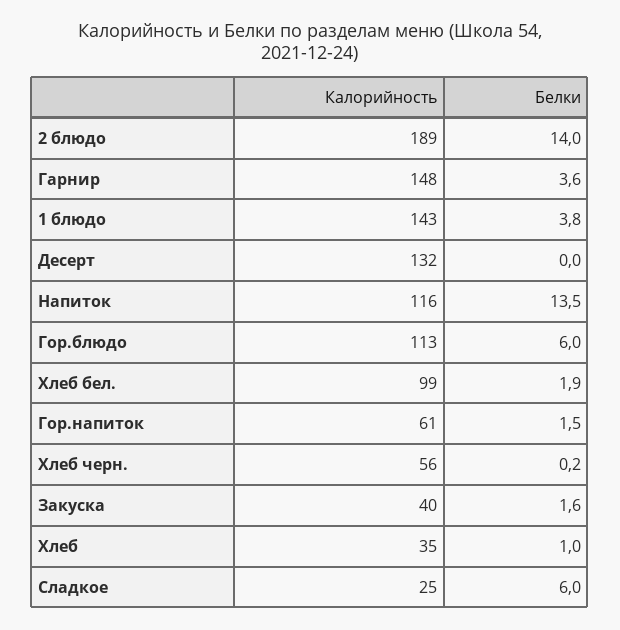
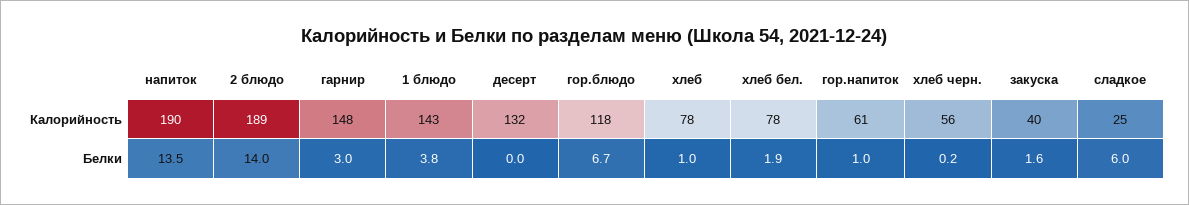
  {
    "Калорийность": {
      "2 блюдо": 189,
      "Гарнир": 148,
      "1 блюдо": 143,
      "Десерт": 132,
-     "Напиток": 116,
+     "Напиток": 190,
-     "Гор.блюдо": 113,
+     "Гор.блюдо": 118,
-     "Хлеб бел.": 99,
+     "Хлеб бел.": 78,
      "Гор.напиток": 61,
      "Хлеб черн.": 56,
      "Закуска": 40,
-     "Хлеб": 35,
+     "Хлеб": 78,
      "Сладкое": 25
    },
    "Белки": {
      "2 блюдо": 14,
-     "Гарнир": 3.6,
+     "Гарнир": 3,
      "1 блюдо": 3.8,
      "Десерт": 0,
      "Напиток": 13.5,
-     "Гор.блюдо": 6,
+     "Гор.блюдо": 6.7,
      "Хлеб бел.": 1.9,
-     "Гор.напиток": 1.5,
+     "Гор.напиток": 1,
      "Хлеб черн.": 0.2,
      "Закуска": 1.6,
      "Хлеб": 1,
      "Сладкое": 6
    }
  }

